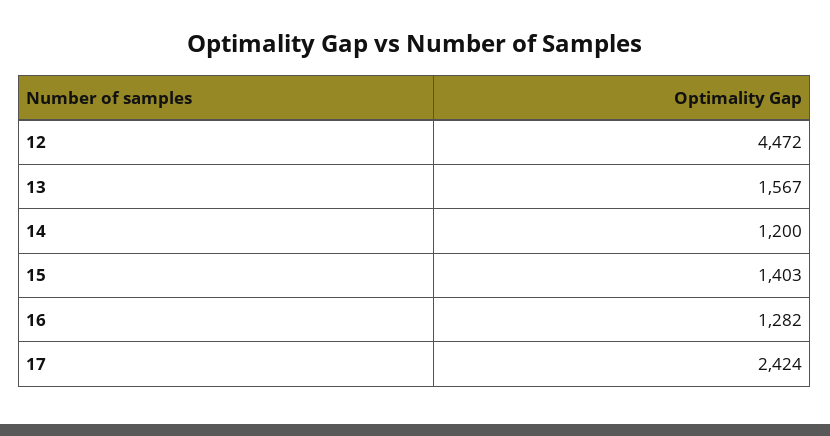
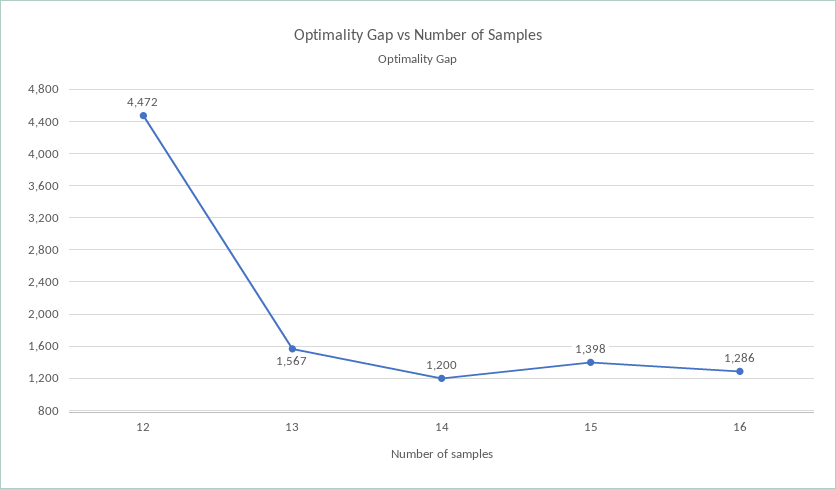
  {
    "12": 4472,
    "13": 1567,
    "14": 1200,
-   "15": 1403,
+   "15": 1398,
-   "16": 1282,
+   "16": 1286
-   "17": 2424
  }

